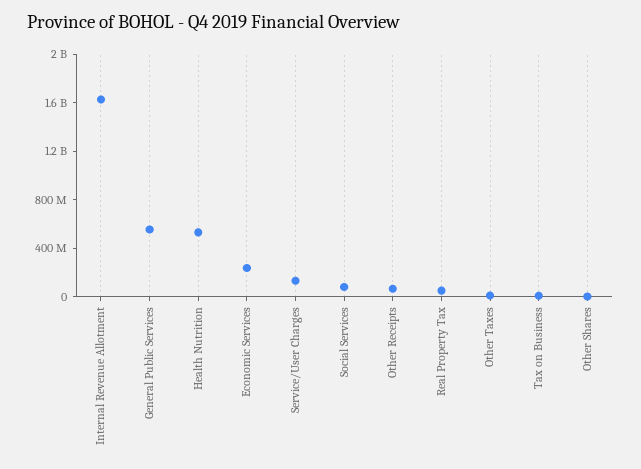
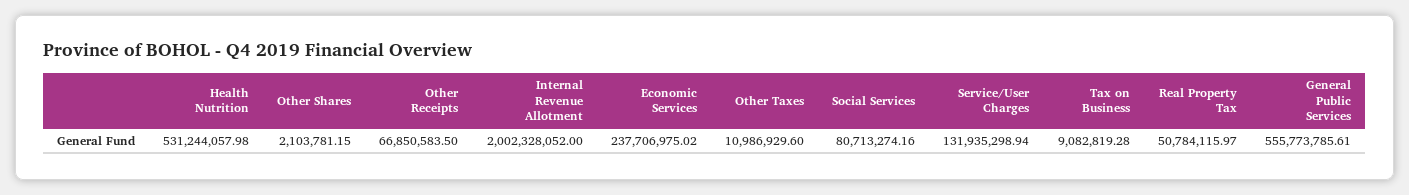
  {
-   "Internal Revenue Allotment": 1600000000,
+   "Internal Revenue Allotment": 2002328052,
    "General Public Services": 555773785.61,
    "Health Nutrition": 531244057.98,
    "Economic Services": 237706975.02,
    "Service/User Charges": 131935298.94,
    "Social Services": 80713274.16,
    "Other Receipts": 66850583.5,
    "Real Property Tax": 50784115.97,
    "Other Taxes": 10986929.6,
    "Tax on Business": 9082819.28,
    "Other Shares": 2103781.15
  }

